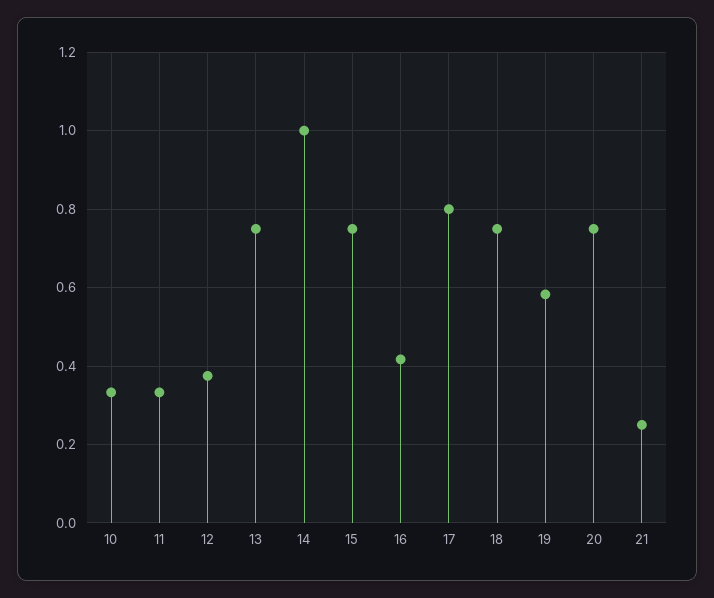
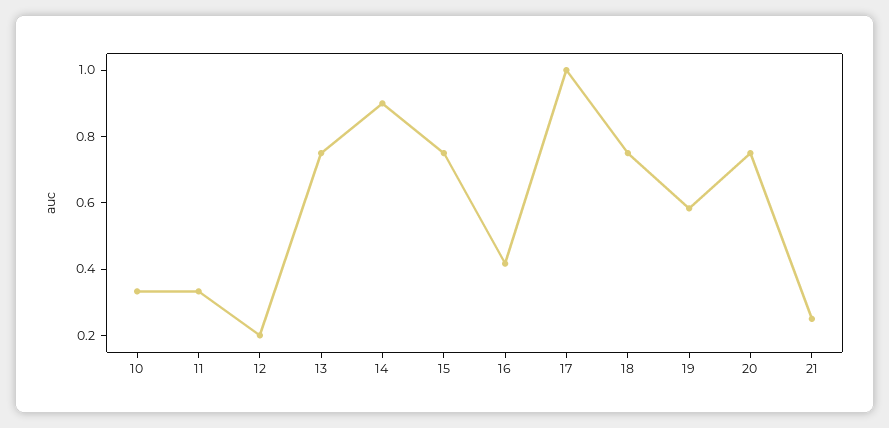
  {
    "10": 0.34,
    "11": 0.34,
-   "12": 0.38,
+   "12": 0.2,
    "13": 0.76,
-   "14": 1,
+   "14": 0.9,
    "15": 0.76,
    "16": 0.42,
-   "17": 0.8,
+   "17": 1,
    "18": 0.76,
    "19": 0.58,
    "20": 0.76,
    "21": 0.26
  }

